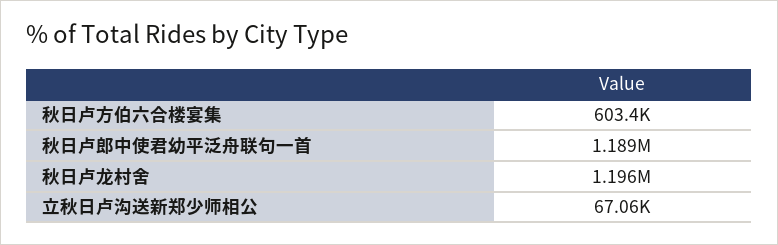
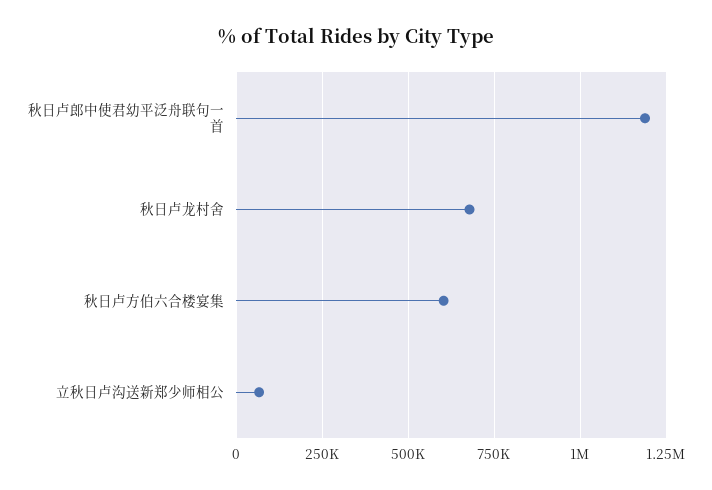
  {
    "秋日卢方伯六合楼宴集": 603400,
    "秋日卢郎中使君幼平泛舟联句一首": 1189000,
-   "秋日卢龙村舍": 1196000,
+   "秋日卢龙村舍": 675000,
    "立秋日卢沟送新郑少师相公": 67060
  }

